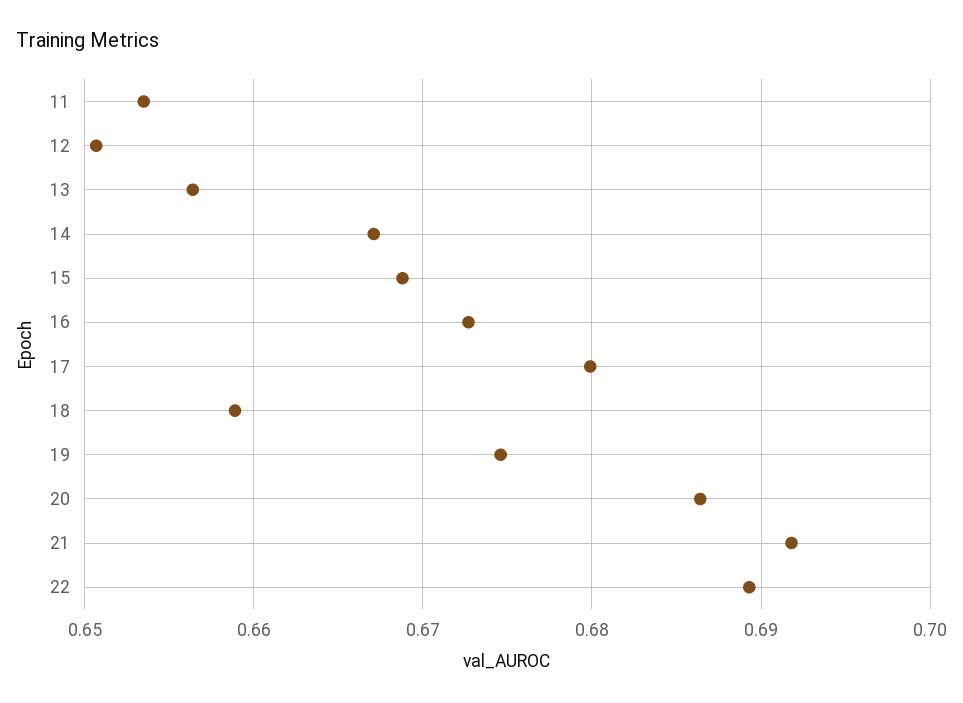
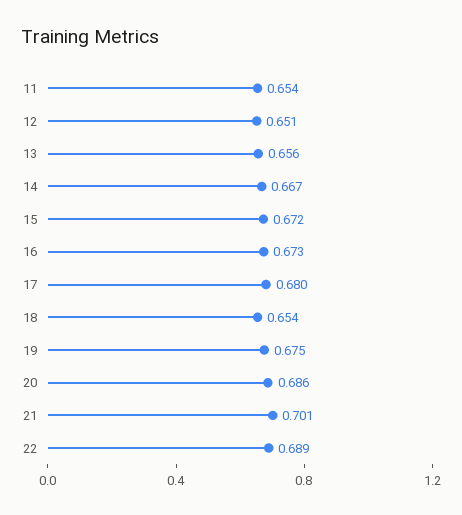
  {
    "11": 0.654,
    "12": 0.651,
    "13": 0.656,
    "14": 0.667,
-   "15": 0.669,
+   "15": 0.672,
    "16": 0.673,
    "17": 0.68,
-   "18": 0.659,
+   "18": 0.654,
    "19": 0.675,
    "20": 0.686,
-   "21": 0.692,
+   "21": 0.701,
    "22": 0.689
  }

